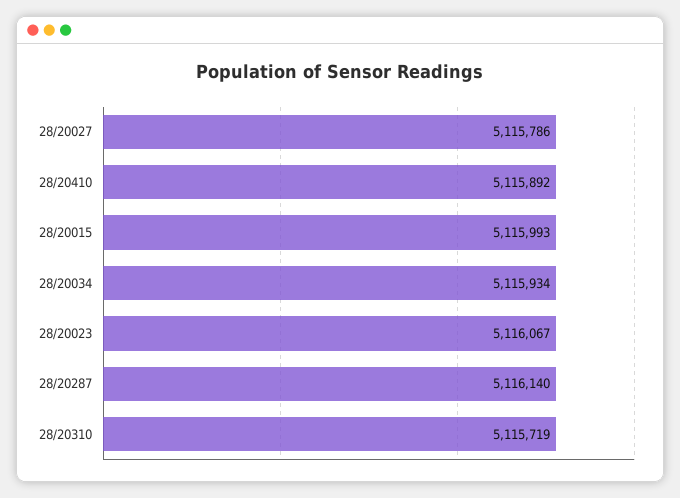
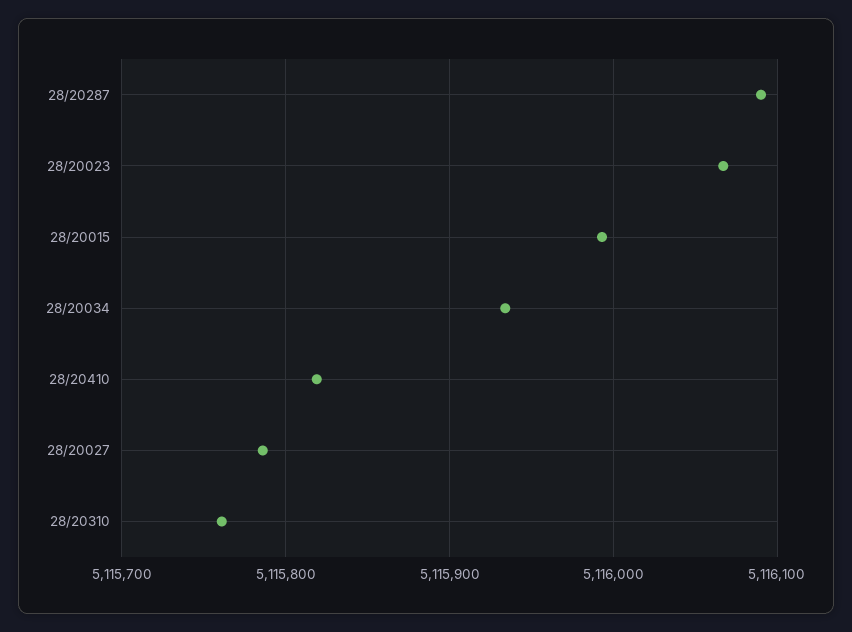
  {
    "28/20027": 5115786,
-   "28/20410": 5115892,
+   "28/20410": 5115820,
    "28/20015": 5115993,
    "28/20034": 5115934,
    "28/20023": 5116067,
-   "28/20287": 5116140,
+   "28/20287": 5116090,
-   "28/20310": 5115719
+   "28/20310": 5115760
  }

